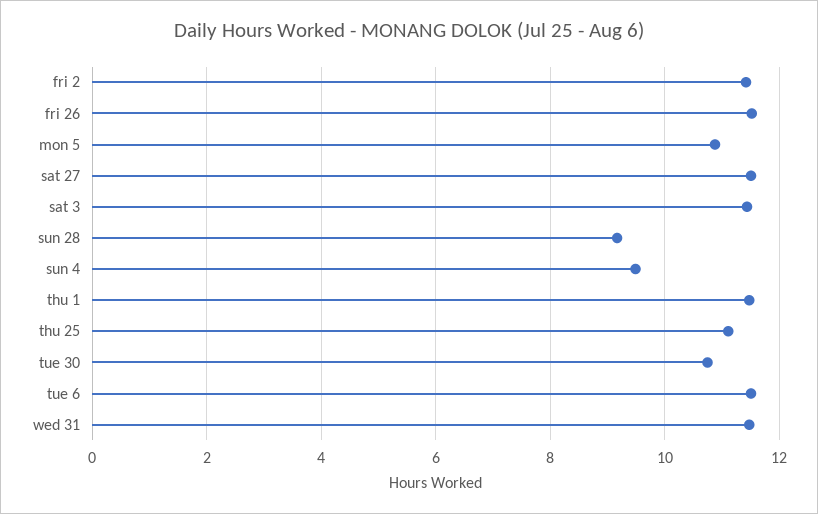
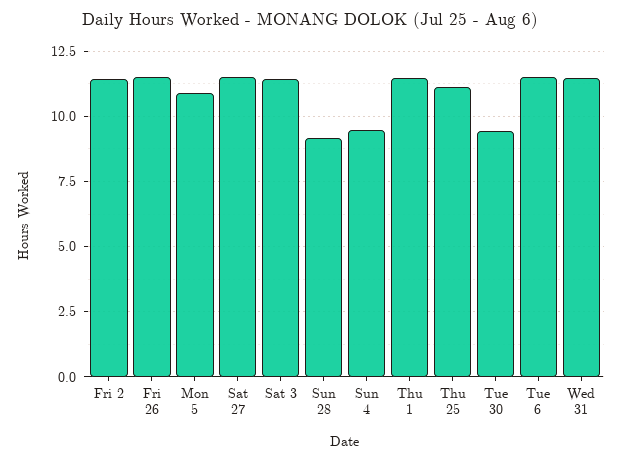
  {
    "fri 2": 11.4,
    "fri 26": 11.6,
    "mon 5": 10.8,
    "sat 27": 11.6,
    "sat 3": 11.4,
    "sun 28": 9.2,
    "sun 4": 9.4,
    "thu 1": 11.4,
    "thu 25": 11.2,
-   "tue 30": 10.8,
+   "tue 30": 9.5,
    "tue 6": 11.6,
    "wed 31": 11.4
  }

